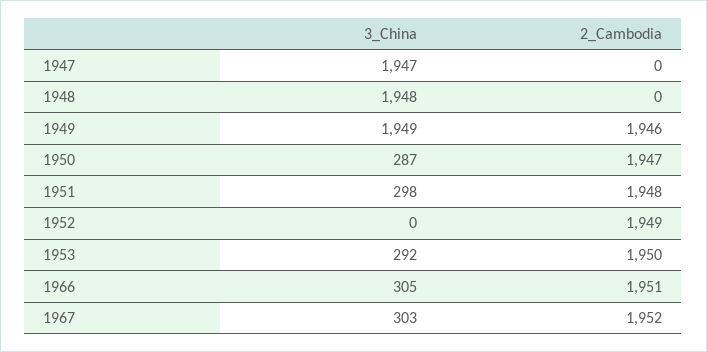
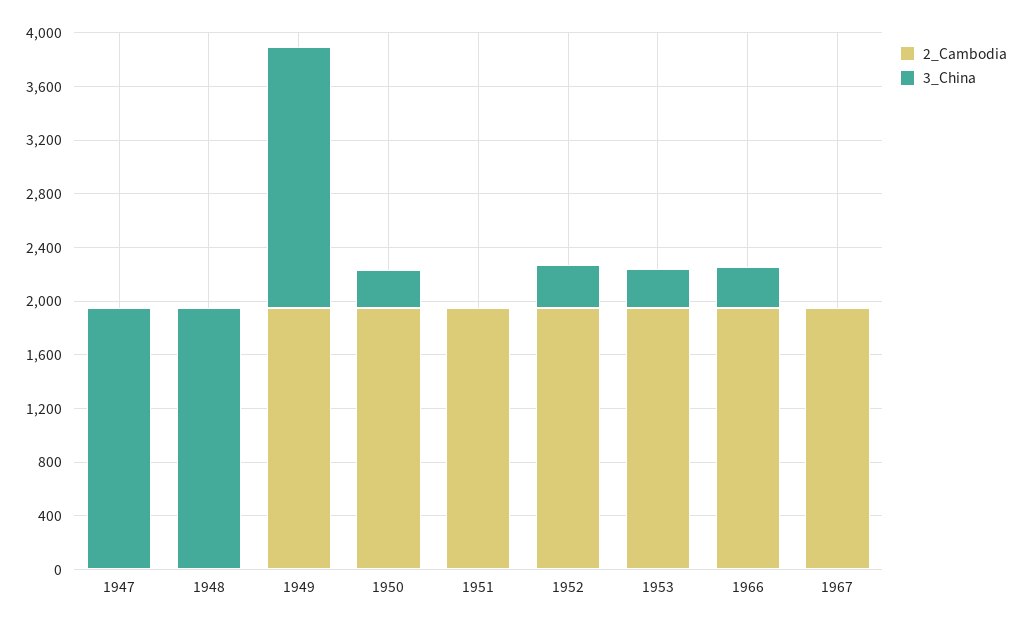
  {
    "3_China": {
      "1947": 1947,
      "1948": 1948,
      "1949": 1949,
      "1950": 287,
-     "1951": 298,
+     "1951": 0,
-     "1952": 0,
+     "1952": 300,
      "1953": 292,
      "1966": 305,
-     "1967": 303
+     "1967": 0
    },
    "2_Cambodia": {
      "1947": 0,
      "1948": 0,
      "1949": 1946,
      "1950": 1947,
      "1951": 1948,
      "1952": 1949,
      "1953": 1950,
      "1966": 1951,
      "1967": 1952
    }
  }

